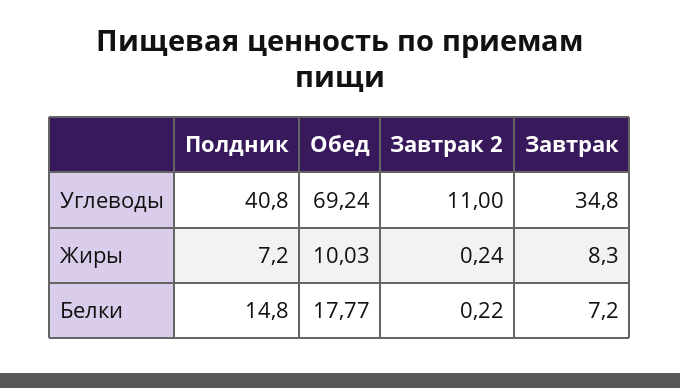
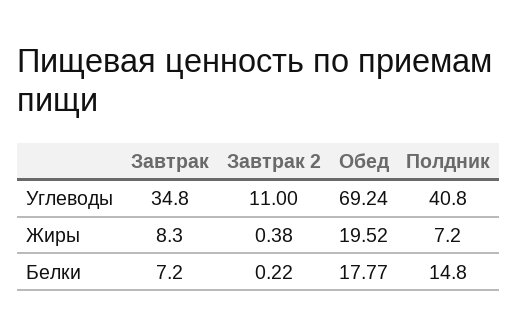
  {
    "Полдник": {
      "Углеводы": 40.8,
      "Жиры": 7.2,
      "Белки": 14.8
    },
    "Обед": {
      "Углеводы": 69.24,
-     "Жиры": 10.03,
+     "Жиры": 19.52,
      "Белки": 17.77
    },
    "Завтрак 2": {
      "Углеводы": 11,
-     "Жиры": 0.24,
+     "Жиры": 0.38,
      "Белки": 0.22
    },
    "Завтрак": {
      "Углеводы": 34.8,
      "Жиры": 8.3,
      "Белки": 7.2
    }
  }

